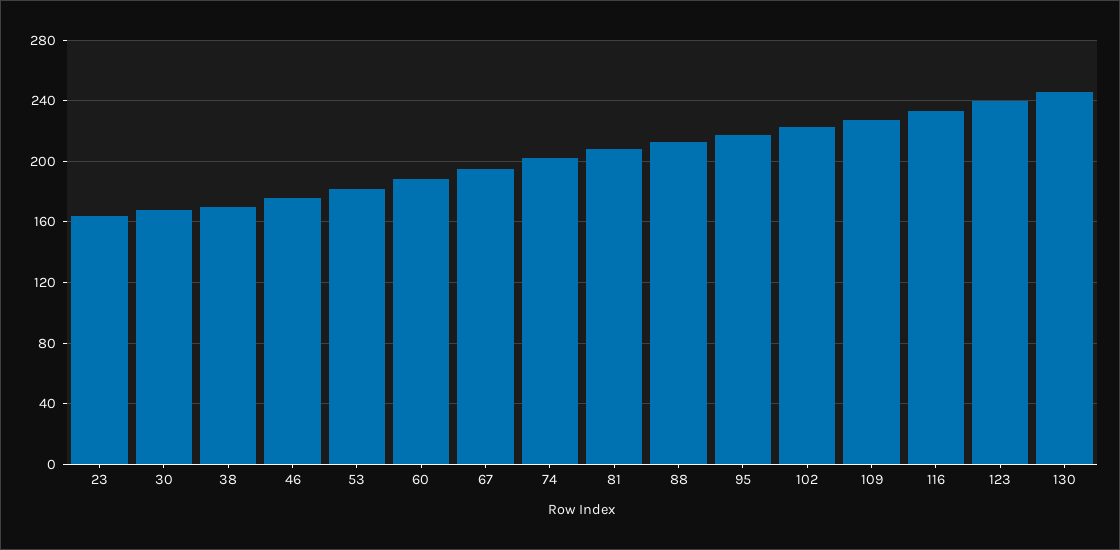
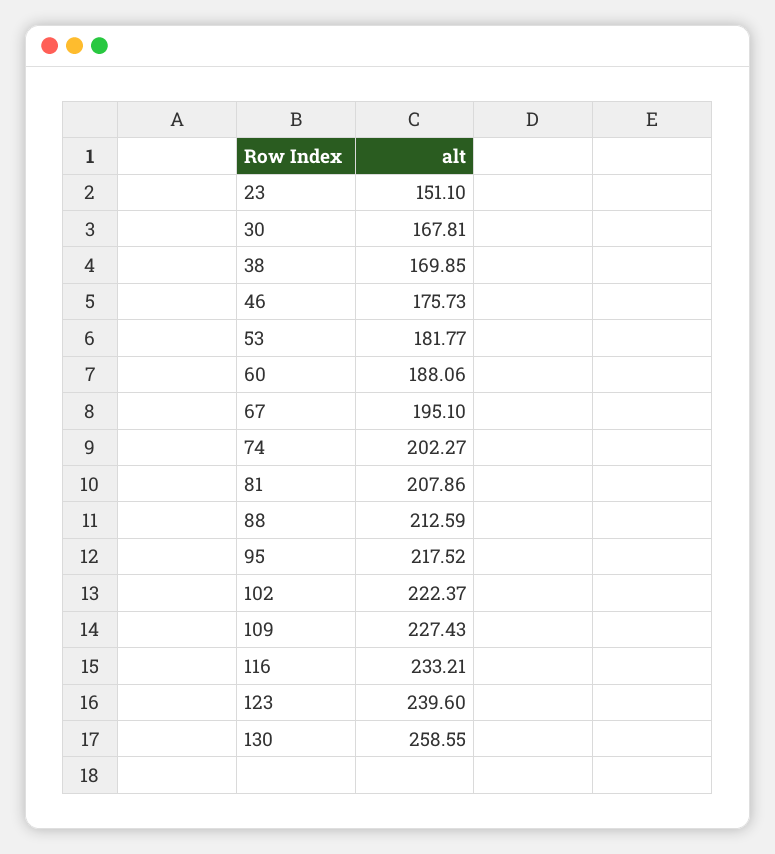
  {
-   "23": 165,
+   "23": 151.1,
    "30": 167.81,
    "38": 169.85,
    "46": 175.73,
    "53": 181.77,
    "60": 188.06,
    "67": 195.1,
    "74": 202.27,
    "81": 207.86,
    "88": 212.59,
    "95": 217.52,
    "102": 222.37,
    "109": 227.43,
    "116": 233.21,
    "123": 239.6,
-   "130": 245
+   "130": 258.55
  }

